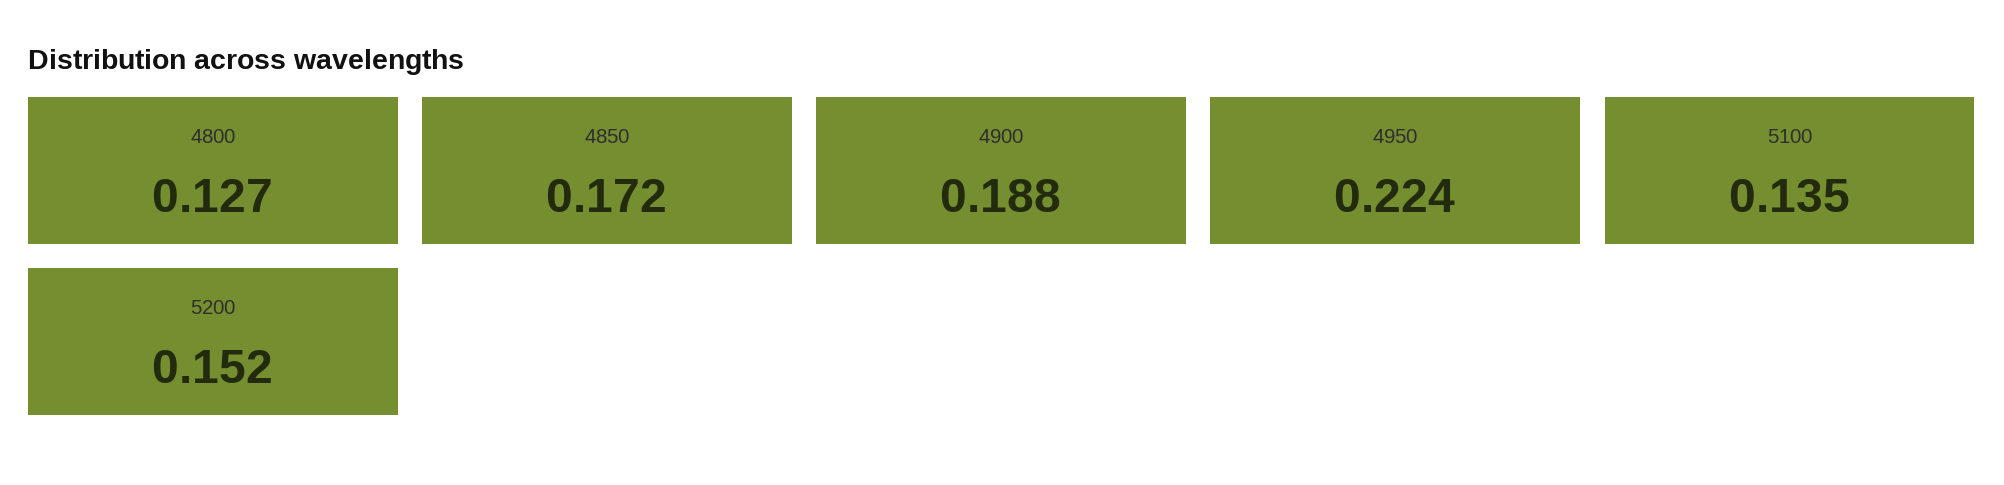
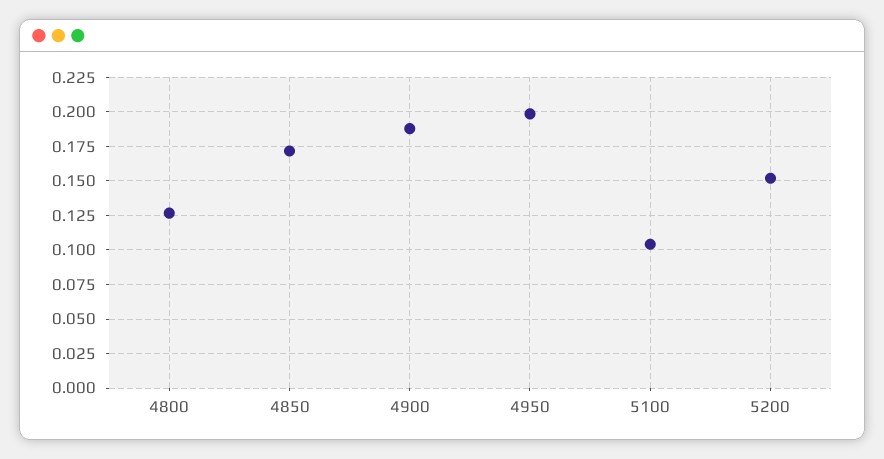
  {
    "4800": 0.127,
    "4850": 0.172,
    "4900": 0.188,
-   "4950": 0.224,
+   "4950": 0.2,
-   "5100": 0.135,
+   "5100": 0.105,
    "5200": 0.152
  }

